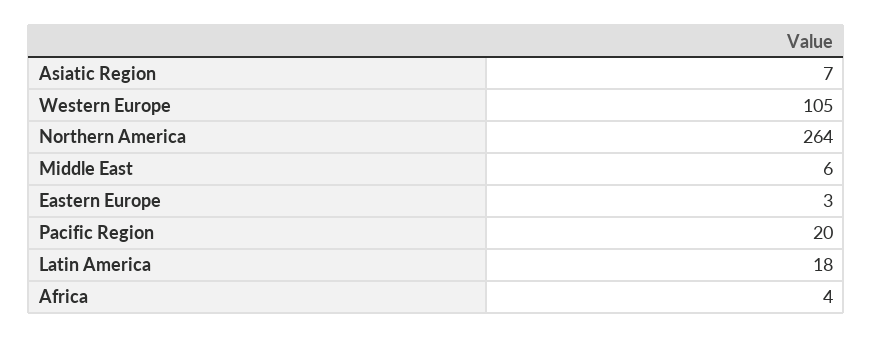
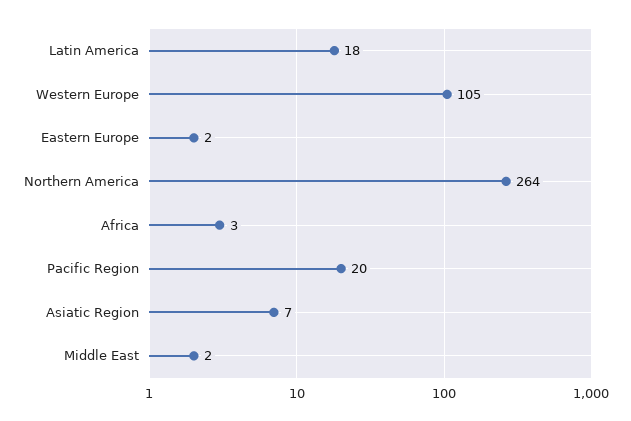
  {
    "Asiatic Region": 7,
    "Western Europe": 105,
    "Northern America": 264,
-   "Middle East": 6,
+   "Middle East": 2,
-   "Eastern Europe": 3,
+   "Eastern Europe": 2,
    "Pacific Region": 20,
    "Latin America": 18,
-   "Africa": 4
+   "Africa": 3
  }

